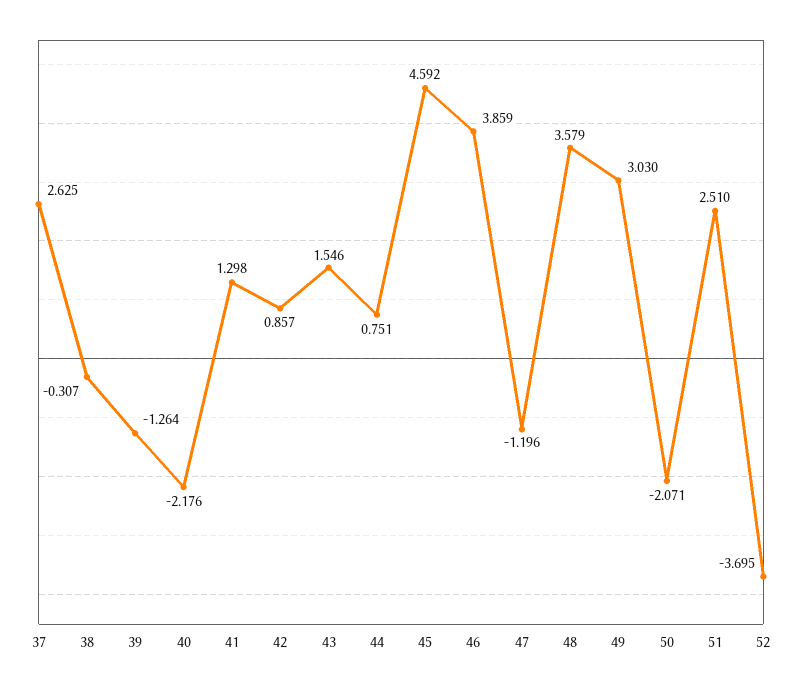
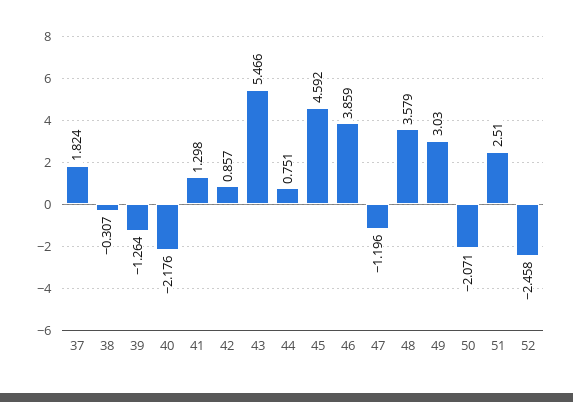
  {
-   "37": 2.625,
+   "37": 1.824,
    "38": -0.307,
    "39": -1.264,
    "40": -2.176,
    "41": 1.298,
    "42": 0.857,
-   "43": 1.546,
+   "43": 5.466,
    "44": 0.751,
    "45": 4.592,
    "46": 3.859,
    "47": -1.196,
    "48": 3.579,
    "49": 3.03,
    "50": -2.071,
    "51": 2.51,
-   "52": -3.695
+   "52": -2.458
  }

